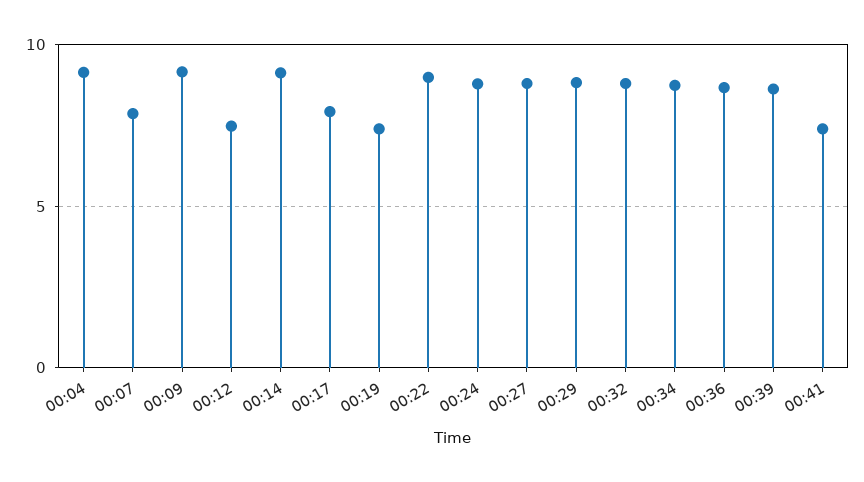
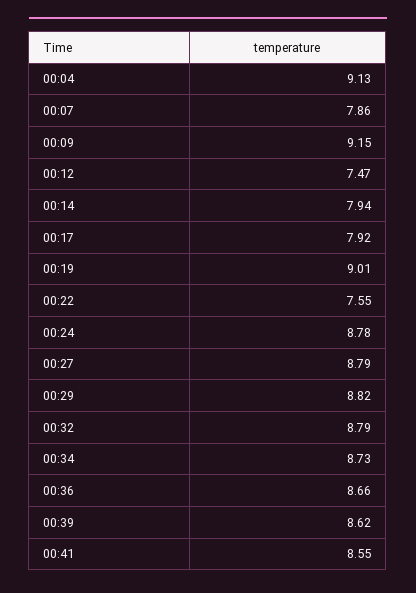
  {
    "00:04": 9.13,
    "00:07": 7.86,
    "00:09": 9.15,
    "00:12": 7.47,
-   "00:14": 9,
+   "00:14": 7.94,
    "00:17": 7.92,
-   "00:19": 7.5,
+   "00:19": 9.01,
-   "00:22": 9,
+   "00:22": 7.55,
    "00:24": 8.78,
    "00:27": 8.79,
    "00:29": 8.82,
    "00:32": 8.79,
    "00:34": 8.73,
    "00:36": 8.66,
    "00:39": 8.62,
-   "00:41": 7.5
+   "00:41": 8.55
  }

